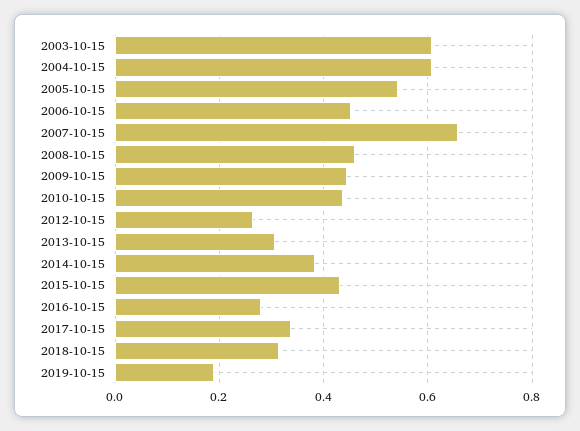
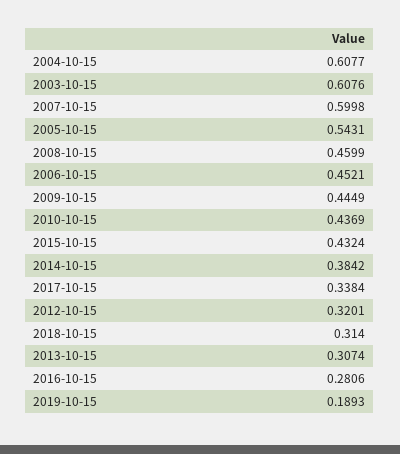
  {
    "2003-10-15": 0.6076,
    "2004-10-15": 0.6077,
    "2005-10-15": 0.5431,
    "2006-10-15": 0.4521,
-   "2007-10-15": 0.66,
+   "2007-10-15": 0.5998,
    "2008-10-15": 0.4599,
    "2009-10-15": 0.4449,
    "2010-10-15": 0.4369,
-   "2012-10-15": 0.26,
+   "2012-10-15": 0.3201,
    "2013-10-15": 0.3074,
    "2014-10-15": 0.3842,
    "2015-10-15": 0.4324,
    "2016-10-15": 0.2806,
    "2017-10-15": 0.3384,
    "2018-10-15": 0.314,
    "2019-10-15": 0.1893
  }

